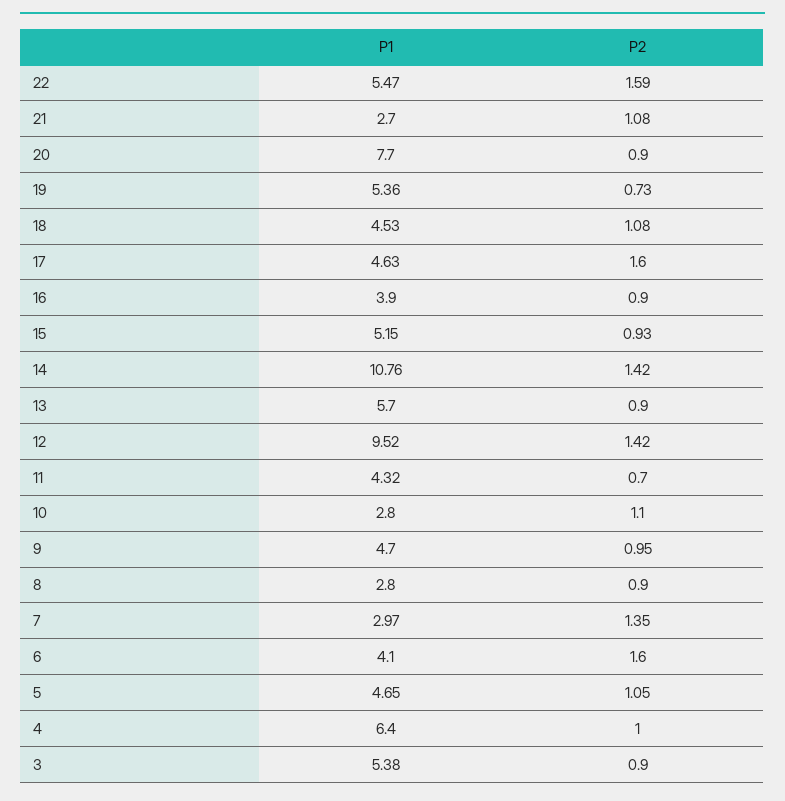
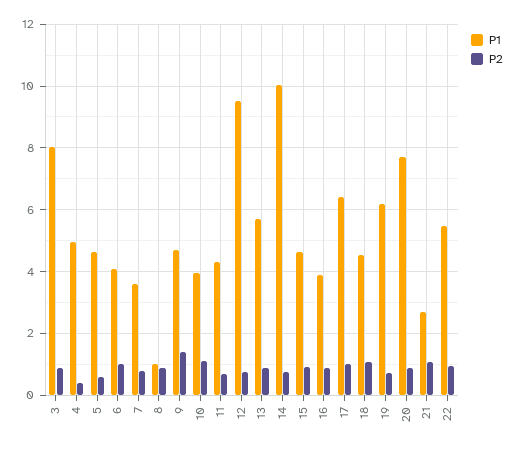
  {
    "P1": {
      "22": 5.47,
      "21": 2.7,
      "20": 7.7,
-     "19": 5.36,
+     "19": 6.2,
      "18": 4.53,
-     "17": 4.63,
+     "17": 6.4,
      "16": 3.9,
-     "15": 5.15,
+     "15": 4.6,
-     "14": 10.76,
+     "14": 10,
      "13": 5.7,
      "12": 9.52,
      "11": 4.32,
-     "10": 2.8,
+     "10": 4,
      "9": 4.7,
-     "8": 2.8,
+     "8": 1,
-     "7": 2.97,
+     "7": 3.6,
      "6": 4.1,
      "5": 4.65,
-     "4": 6.4,
+     "4": 5,
-     "3": 5.38
+     "3": 8
    },
    "P2": {
-     "22": 1.59,
+     "22": 1,
      "21": 1.08,
      "20": 0.9,
      "19": 0.73,
      "18": 1.08,
-     "17": 1.6,
+     "17": 1,
      "16": 0.9,
      "15": 0.93,
-     "14": 1.42,
+     "14": 0.8,
      "13": 0.9,
-     "12": 1.42,
+     "12": 0.8,
      "11": 0.7,
      "10": 1.1,
-     "9": 0.95,
+     "9": 1.4,
      "8": 0.9,
-     "7": 1.35,
+     "7": 0.8,
-     "6": 1.6,
+     "6": 1,
-     "5": 1.05,
+     "5": 0.6,
-     "4": 1,
+     "4": 0.4,
      "3": 0.9
    }
  }

